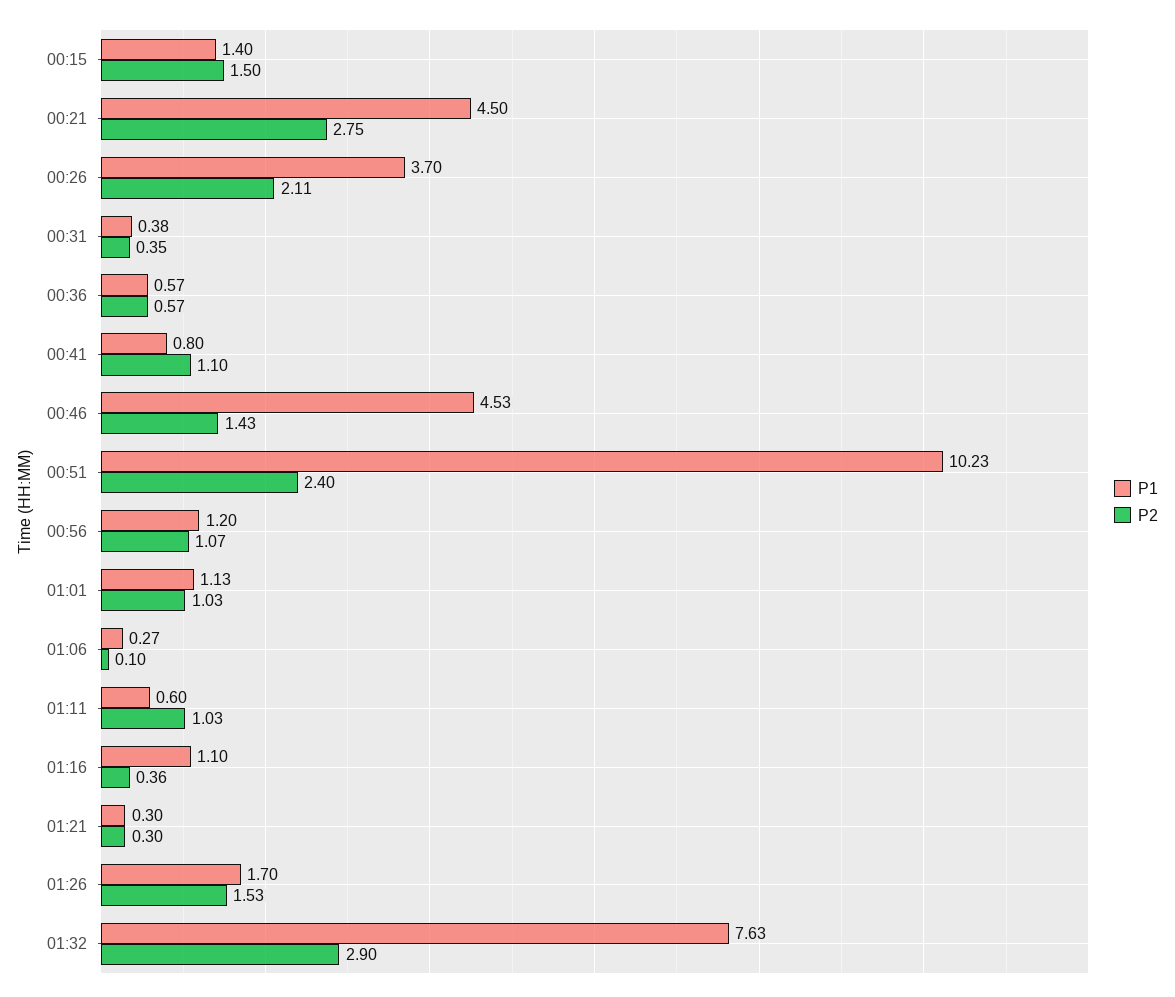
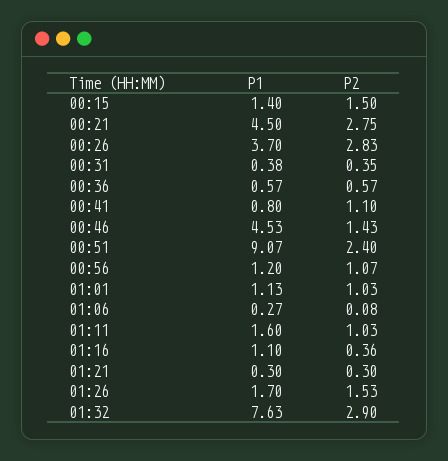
  {
    "P1": {
      "00:15": 1.4,
      "00:21": 4.5,
      "00:26": 3.7,
      "00:31": 0.38,
      "00:36": 0.57,
      "00:41": 0.8,
      "00:46": 4.53,
-     "00:51": 10.23,
+     "00:51": 9.07,
      "00:56": 1.2,
      "01:01": 1.13,
      "01:06": 0.27,
-     "01:11": 0.6,
+     "01:11": 1.6,
      "01:16": 1.1,
      "01:21": 0.3,
      "01:26": 1.7,
      "01:32": 7.63
    },
    "P2": {
      "00:15": 1.5,
      "00:21": 2.75,
-     "00:26": 2.11,
+     "00:26": 2.83,
      "00:31": 0.35,
      "00:36": 0.57,
      "00:41": 1.1,
      "00:46": 1.43,
      "00:51": 2.4,
      "00:56": 1.07,
      "01:01": 1.03,
-     "01:06": 0.1,
+     "01:06": 0.08,
      "01:11": 1.03,
      "01:16": 0.36,
      "01:21": 0.3,
      "01:26": 1.53,
      "01:32": 2.9
    }
  }

